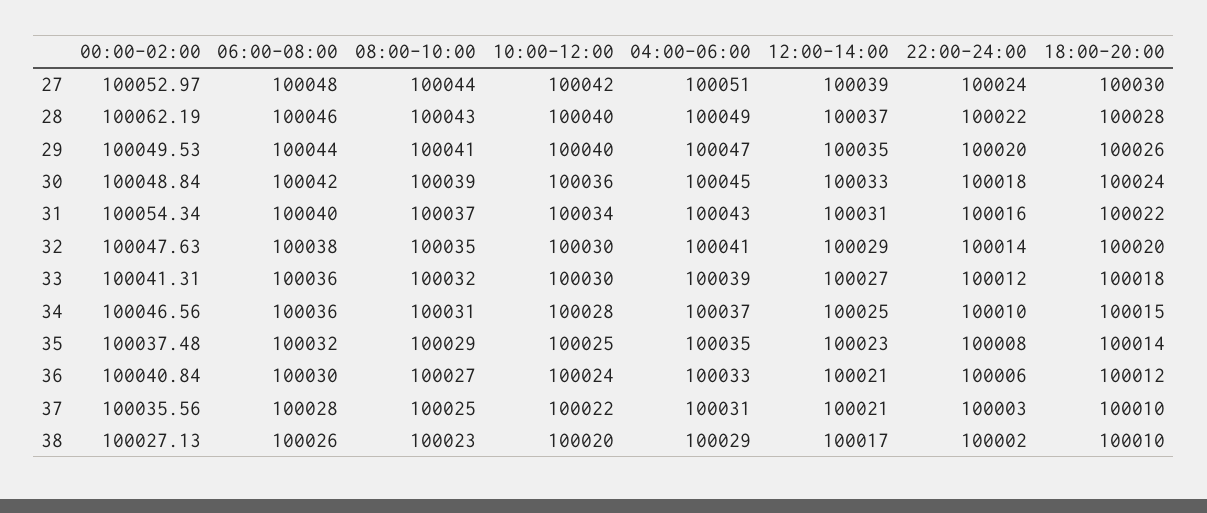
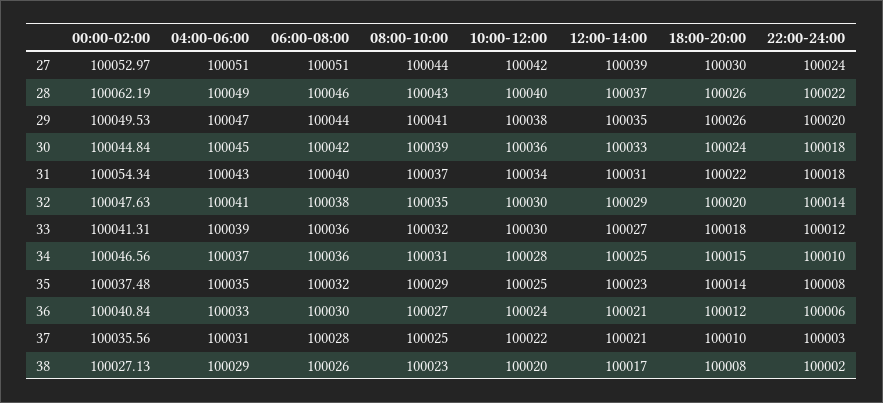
  {
    "00:00-02:00": {
      "27": 100052.97,
      "28": 100062.19,
      "29": 100049.53,
-     "30": 100048.84,
+     "30": 100044.84,
      "31": 100054.34,
      "32": 100047.63,
      "33": 100041.31,
      "34": 100046.56,
      "35": 100037.48,
      "36": 100040.84,
      "37": 100035.56,
      "38": 100027.13
    },
    "06:00-08:00": {
-     "27": 100048,
+     "27": 100051,
      "28": 100046,
      "29": 100044,
      "30": 100042,
      "31": 100040,
      "32": 100038,
      "33": 100036,
      "34": 100036,
      "35": 100032,
      "36": 100030,
      "37": 100028,
      "38": 100026
    },
    "08:00-10:00": {
      "27": 100044,
      "28": 100043,
      "29": 100041,
      "30": 100039,
      "31": 100037,
      "32": 100035,
      "33": 100032,
      "34": 100031,
      "35": 100029,
      "36": 100027,
      "37": 100025,
      "38": 100023
    },
    "10:00-12:00": {
      "27": 100042,
      "28": 100040,
-     "29": 100040,
+     "29": 100038,
      "30": 100036,
      "31": 100034,
      "32": 100030,
      "33": 100030,
      "34": 100028,
      "35": 100025,
      "36": 100024,
      "37": 100022,
      "38": 100020
    },
    "04:00-06:00": {
      "27": 100051,
      "28": 100049,
      "29": 100047,
      "30": 100045,
      "31": 100043,
      "32": 100041,
      "33": 100039,
      "34": 100037,
      "35": 100035,
      "36": 100033,
      "37": 100031,
      "38": 100029
    },
    "12:00-14:00": {
      "27": 100039,
      "28": 100037,
      "29": 100035,
      "30": 100033,
      "31": 100031,
      "32": 100029,
      "33": 100027,
      "34": 100025,
      "35": 100023,
      "36": 100021,
      "37": 100021,
      "38": 100017
    },
    "22:00-24:00": {
      "27": 100024,
      "28": 100022,
      "29": 100020,
      "30": 100018,
-     "31": 100016,
+     "31": 100018,
      "32": 100014,
      "33": 100012,
      "34": 100010,
      "35": 100008,
      "36": 100006,
      "37": 100003,
      "38": 100002
    },
    "18:00-20:00": {
      "27": 100030,
-     "28": 100028,
+     "28": 100026,
      "29": 100026,
      "30": 100024,
      "31": 100022,
      "32": 100020,
      "33": 100018,
      "34": 100015,
      "35": 100014,
      "36": 100012,
      "37": 100010,
-     "38": 100010
+     "38": 100008
    }
  }

